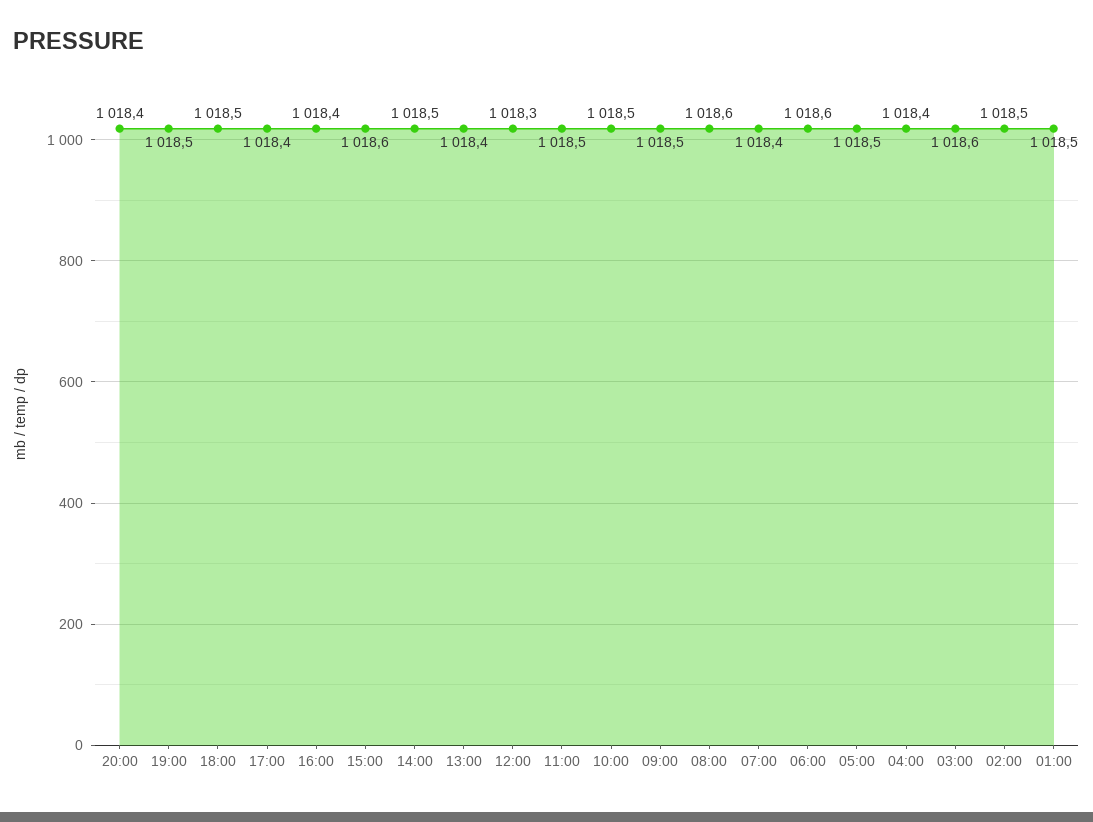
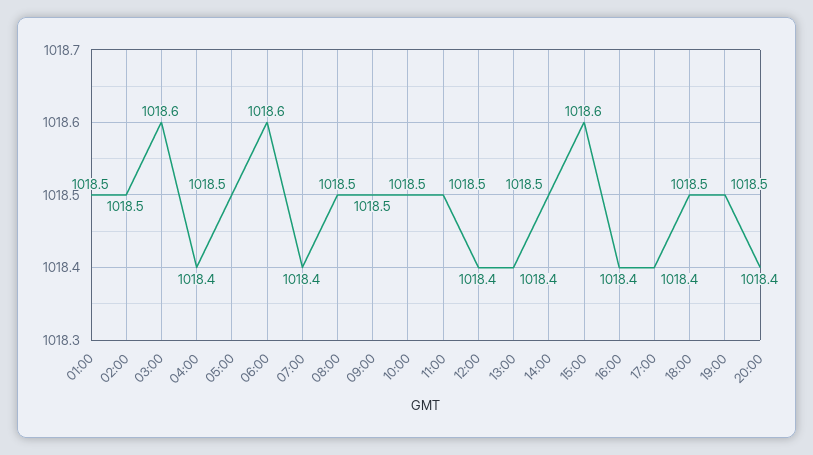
  {
    "20:00": 1018.4,
    "19:00": 1018.5,
    "18:00": 1018.5,
    "17:00": 1018.4,
    "16:00": 1018.4,
    "15:00": 1018.6,
    "14:00": 1018.5,
    "13:00": 1018.4,
-   "12:00": 1018.3,
+   "12:00": 1018.4,
    "11:00": 1018.5,
    "10:00": 1018.5,
    "09:00": 1018.5,
-   "08:00": 1018.6,
+   "08:00": 1018.5,
    "07:00": 1018.4,
    "06:00": 1018.6,
    "05:00": 1018.5,
    "04:00": 1018.4,
    "03:00": 1018.6,
    "02:00": 1018.5,
    "01:00": 1018.5
  }

